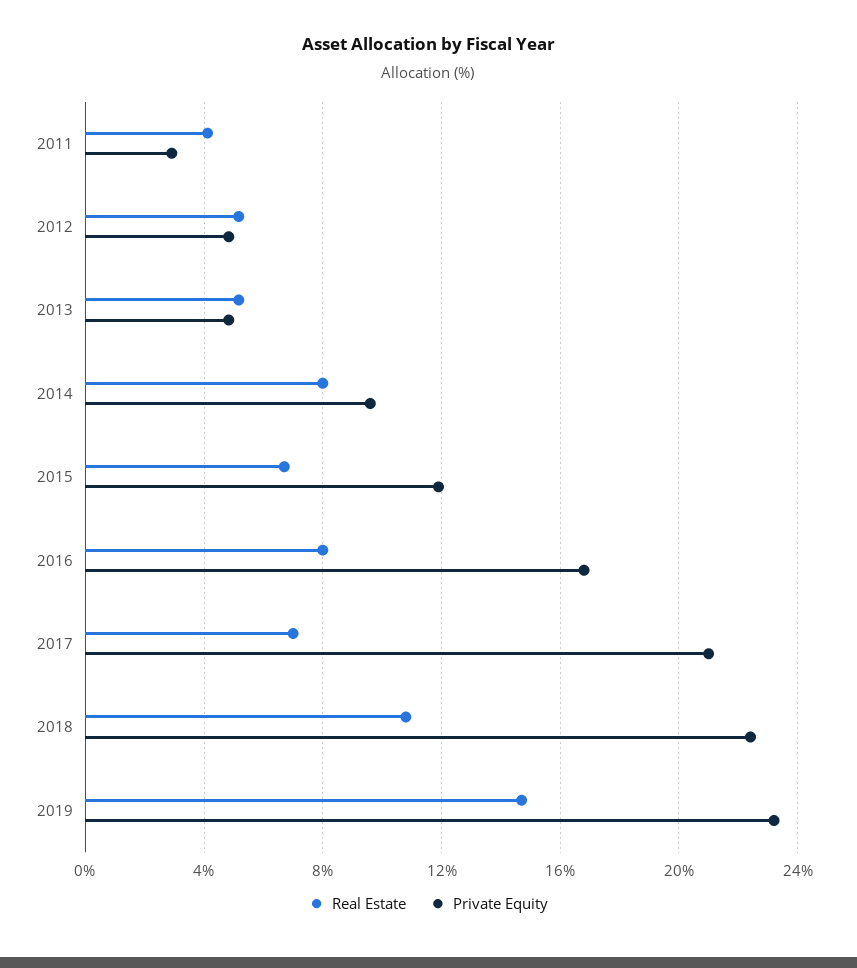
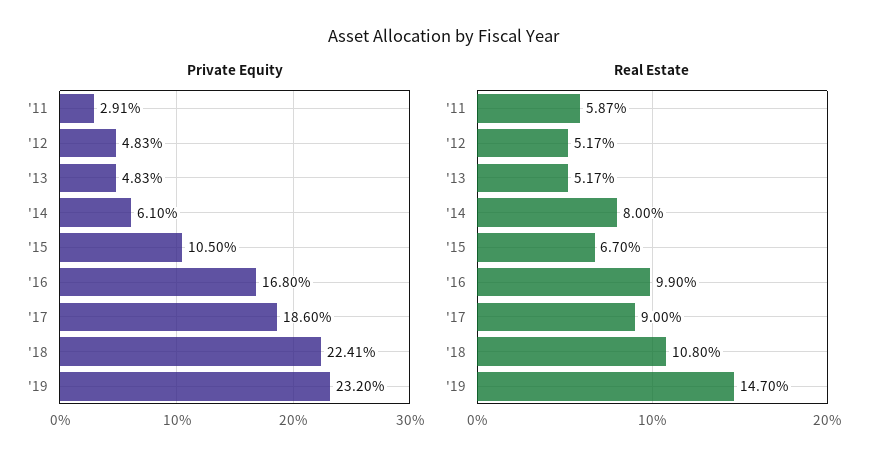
  {
    "Real Estate": {
-     "2011": 4,
+     "2011": 5.87,
      "2012": 5.17,
      "2013": 5.17,
      "2014": 8,
      "2015": 6.7,
-     "2016": 8,
+     "2016": 9.9,
-     "2017": 7,
+     "2017": 9,
      "2018": 10.8,
      "2019": 14.7
    },
    "Private Equity": {
      "2011": 2.91,
      "2012": 4.83,
      "2013": 4.83,
-     "2014": 9.5,
+     "2014": 6.1,
-     "2015": 12,
+     "2015": 10.5,
      "2016": 16.8,
-     "2017": 21,
+     "2017": 18.6,
      "2018": 22.41,
      "2019": 23.2
    }
  }

